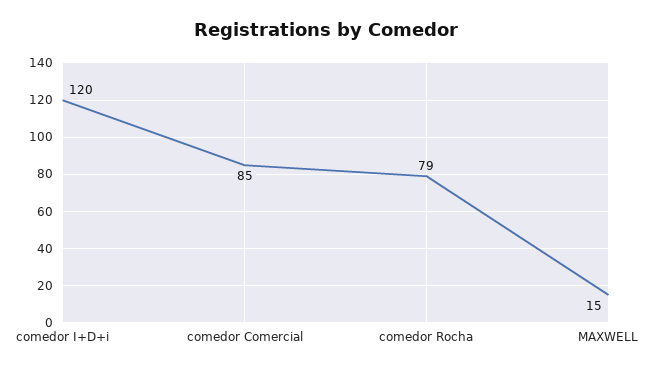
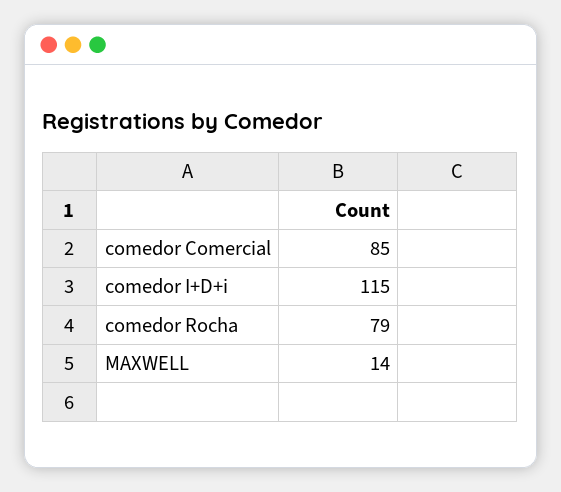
  {
-   "comedor I+D+i": 120,
+   "comedor I+D+i": 115,
    "comedor Comercial": 85,
    "comedor Rocha": 79,
-   "MAXWELL": 15
+   "MAXWELL": 14
  }

